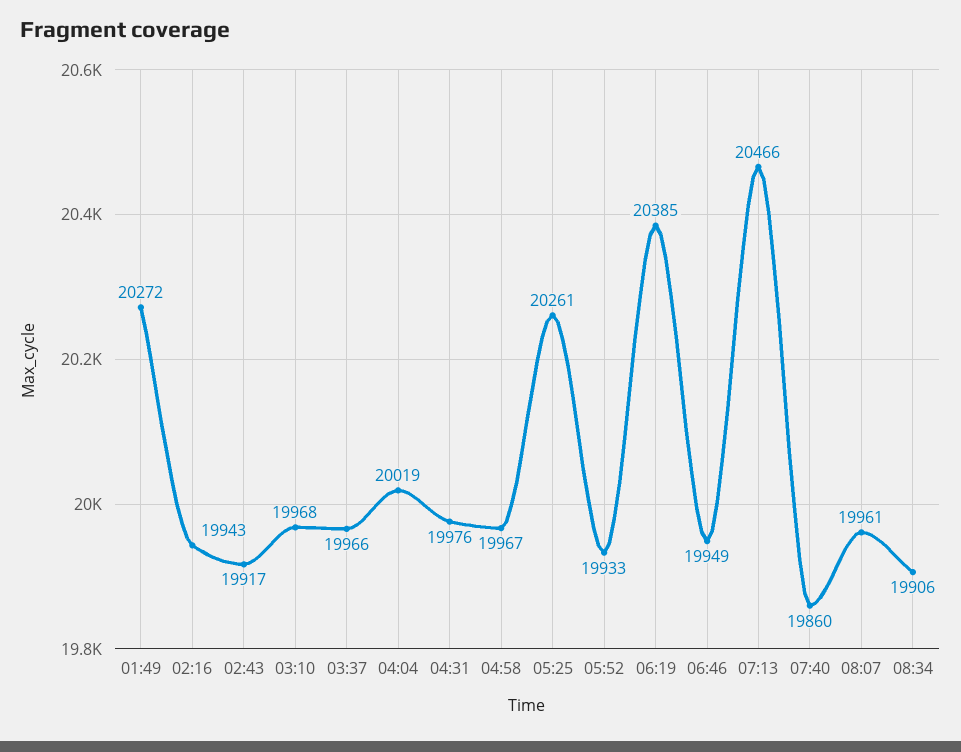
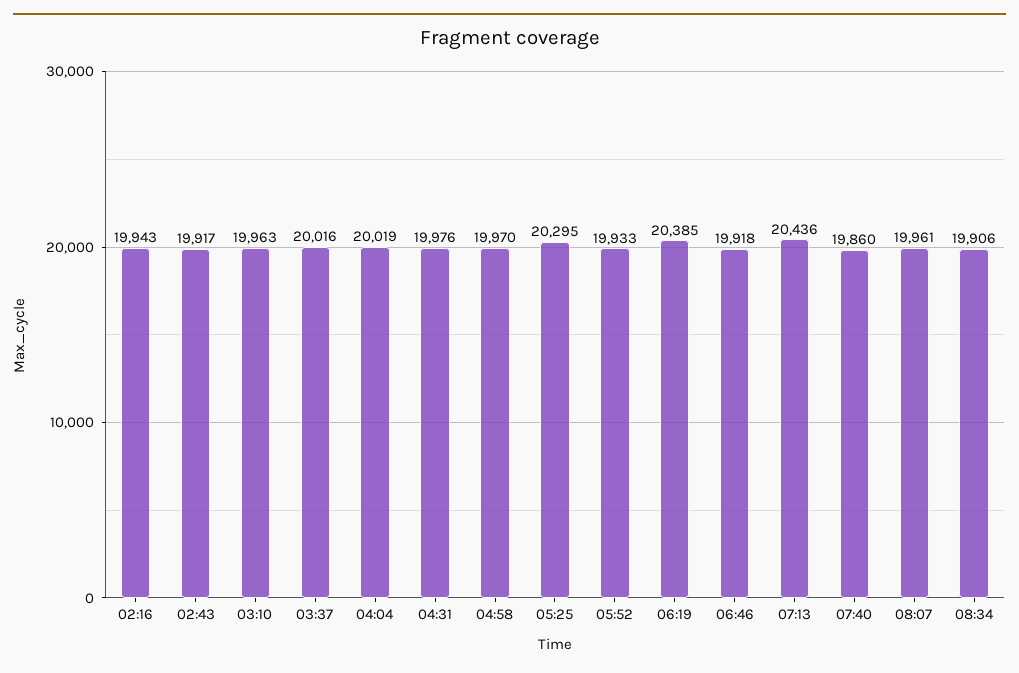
  {
-   "01:49": 20272,
    "02:16": 19943,
    "02:43": 19917,
-   "03:10": 19968,
+   "03:10": 19963,
-   "03:37": 19966,
+   "03:37": 20016,
    "04:04": 20019,
    "04:31": 19976,
-   "04:58": 19967,
+   "04:58": 19970,
-   "05:25": 20261,
+   "05:25": 20295,
    "05:52": 19933,
    "06:19": 20385,
-   "06:46": 19949,
+   "06:46": 19918,
-   "07:13": 20466,
+   "07:13": 20436,
    "07:40": 19860,
    "08:07": 19961,
    "08:34": 19906
  }

